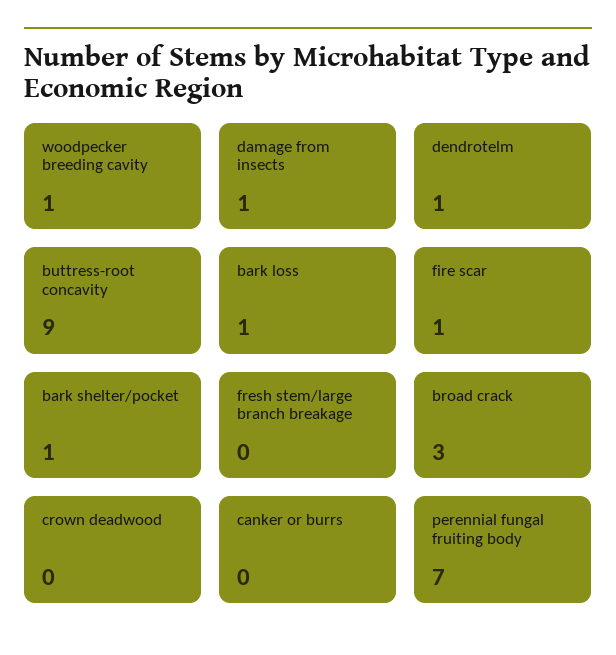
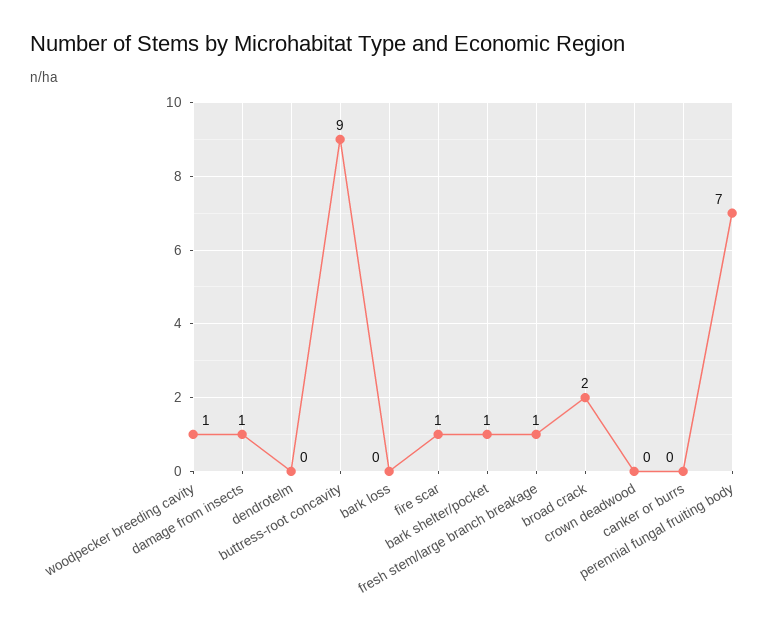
  {
    "woodpecker breeding cavity": 1,
    "damage from insects": 1,
-   "dendrotelm": 1,
+   "dendrotelm": 0,
    "buttress-root concavity": 9,
-   "bark loss": 1,
+   "bark loss": 0,
    "fire scar": 1,
    "bark shelter/pocket": 1,
-   "fresh stem/large branch breakage": 0,
+   "fresh stem/large branch breakage": 1,
-   "broad crack": 3,
+   "broad crack": 2,
    "crown deadwood": 0,
    "canker or burrs": 0,
    "perennial fungal fruiting body": 7
  }

